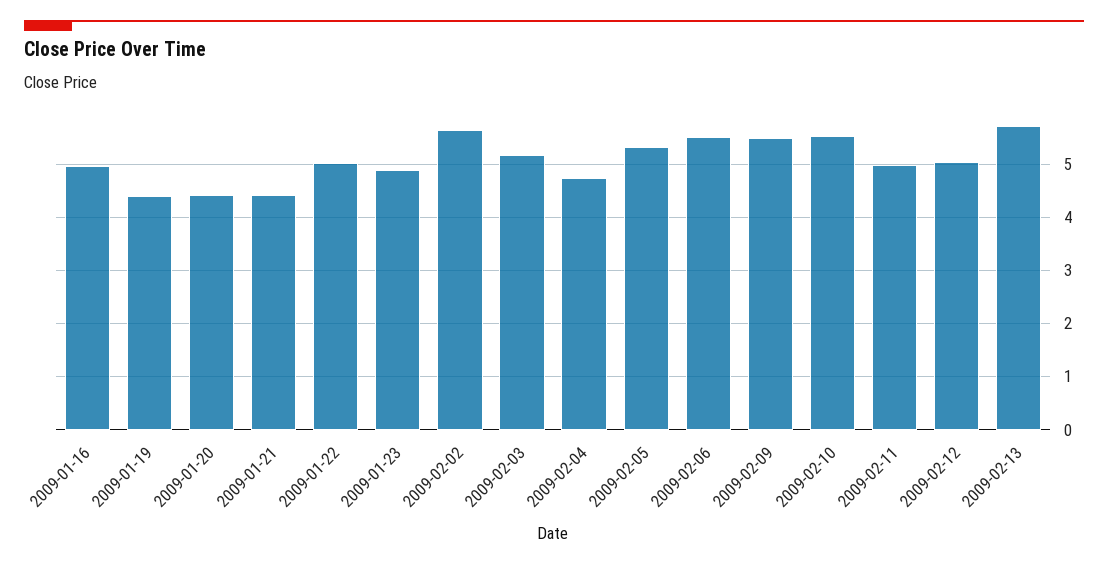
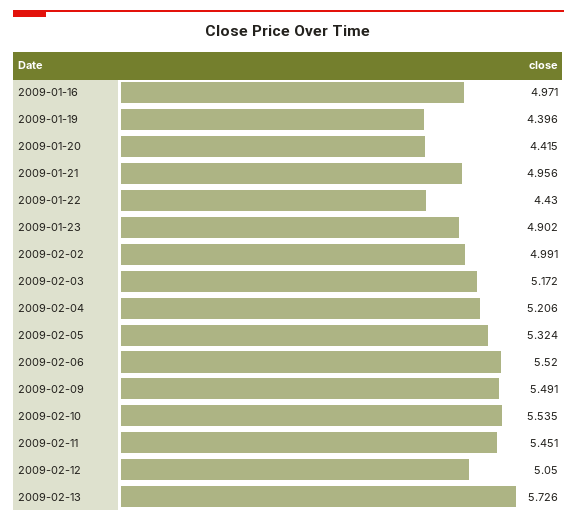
  {
    "2009-01-16": 4.971,
    "2009-01-19": 4.396,
    "2009-01-20": 4.415,
-   "2009-01-21": 4.4,
+   "2009-01-21": 4.956,
-   "2009-01-22": 5,
+   "2009-01-22": 4.43,
    "2009-01-23": 4.902,
-   "2009-02-02": 5.6,
+   "2009-02-02": 4.991,
    "2009-02-03": 5.172,
-   "2009-02-04": 4.8,
+   "2009-02-04": 5.206,
    "2009-02-05": 5.324,
    "2009-02-06": 5.52,
    "2009-02-09": 5.491,
    "2009-02-10": 5.535,
-   "2009-02-11": 5,
+   "2009-02-11": 5.451,
    "2009-02-12": 5.05,
    "2009-02-13": 5.726
  }

